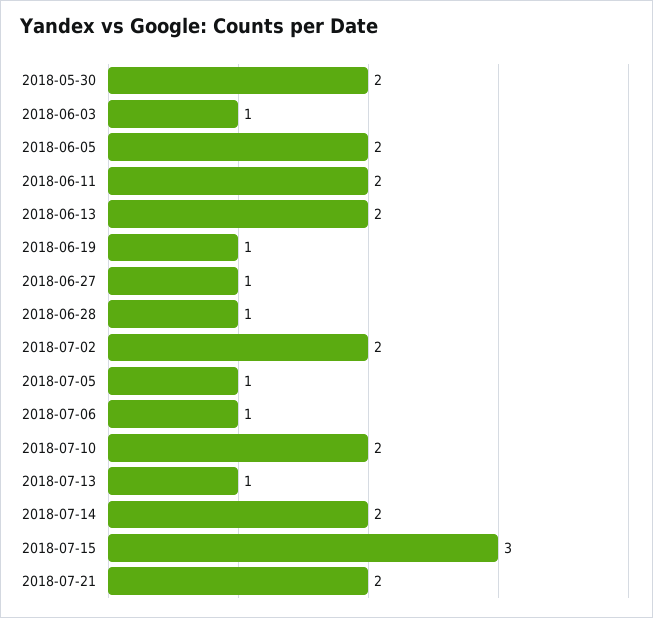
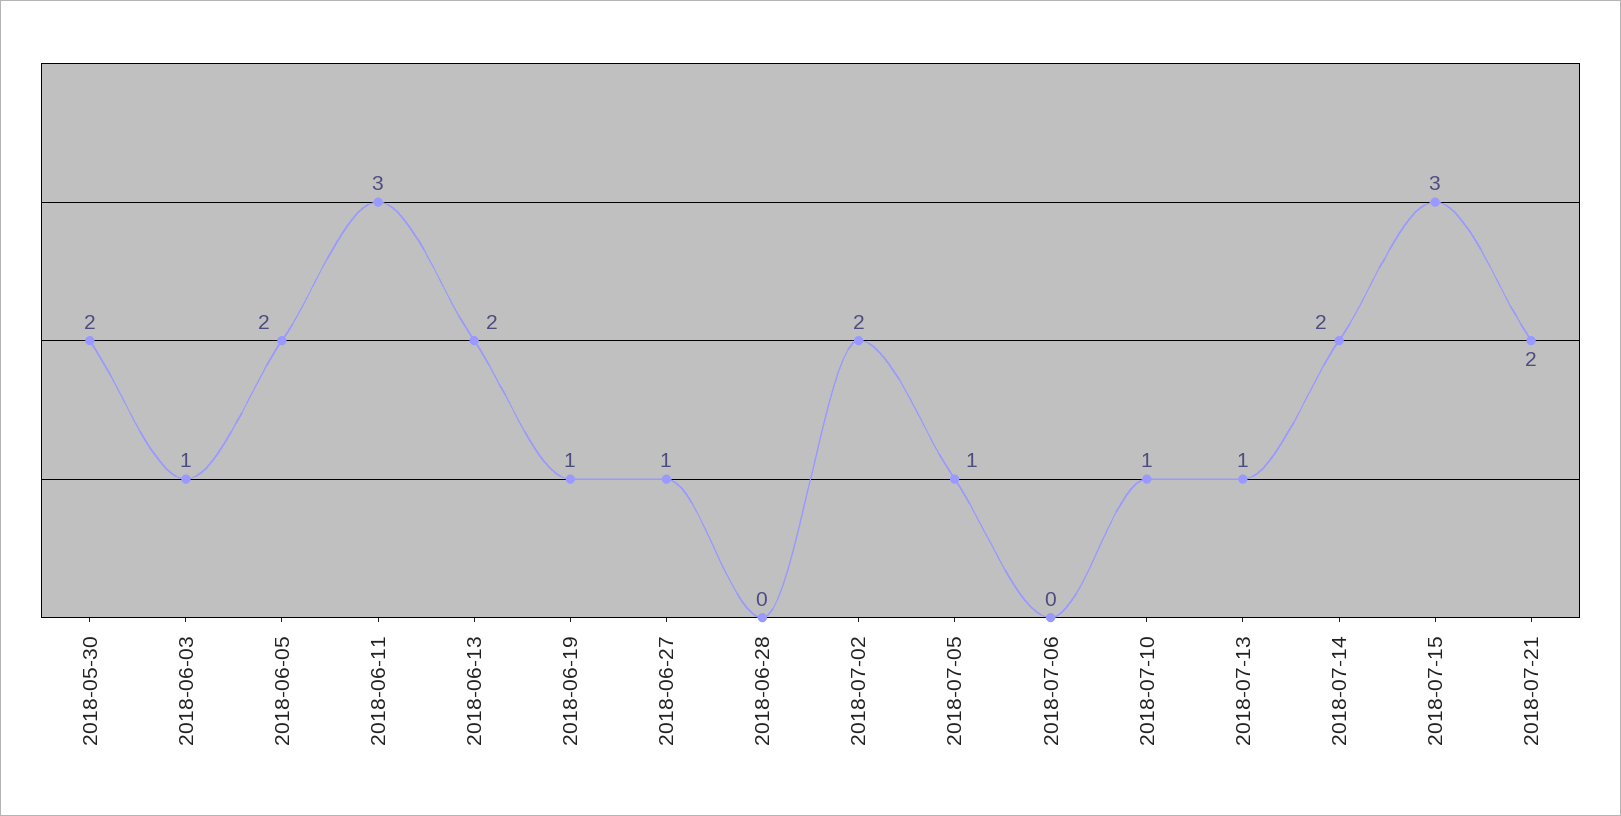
  {
    "2018-05-30": 2,
    "2018-06-03": 1,
    "2018-06-05": 2,
-   "2018-06-11": 2,
+   "2018-06-11": 3,
    "2018-06-13": 2,
    "2018-06-19": 1,
    "2018-06-27": 1,
-   "2018-06-28": 1,
+   "2018-06-28": 0,
    "2018-07-02": 2,
    "2018-07-05": 1,
-   "2018-07-06": 1,
+   "2018-07-06": 0,
-   "2018-07-10": 2,
+   "2018-07-10": 1,
    "2018-07-13": 1,
    "2018-07-14": 2,
    "2018-07-15": 3,
    "2018-07-21": 2
  }

